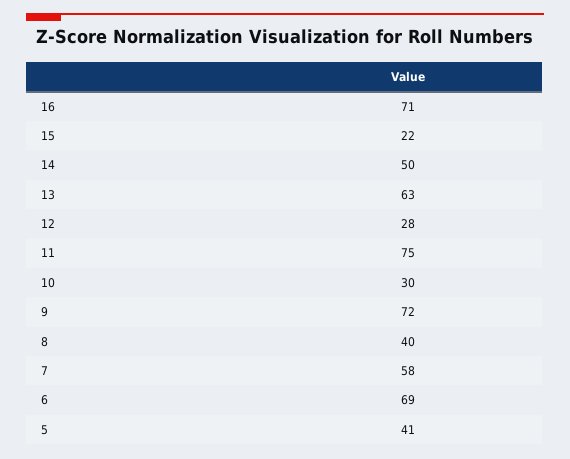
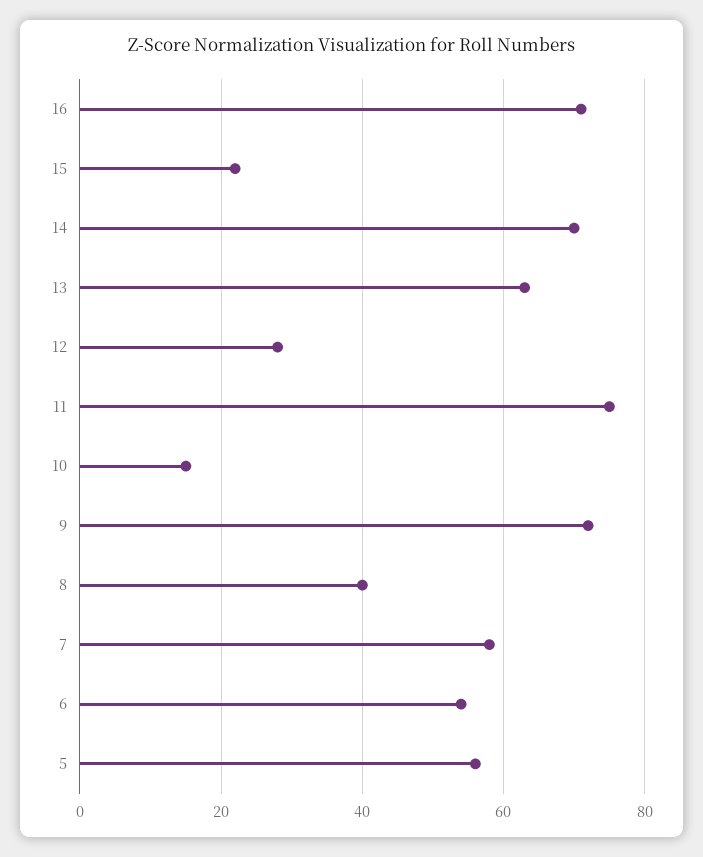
  {
    "16": 71,
    "15": 22,
-   "14": 50,
+   "14": 70,
    "13": 63,
    "12": 28,
    "11": 75,
-   "10": 30,
+   "10": 15,
    "9": 72,
    "8": 40,
    "7": 58,
-   "6": 69,
+   "6": 55,
-   "5": 41
+   "5": 55
  }

